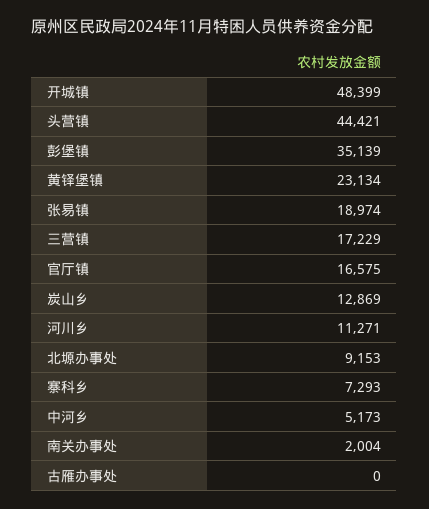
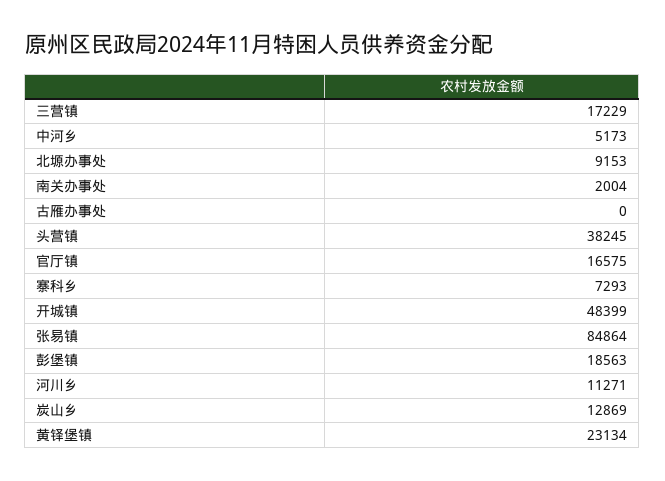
  {
    "开城镇": 48399,
-   "头营镇": 44421,
+   "头营镇": 38245,
-   "彭堡镇": 35139,
+   "彭堡镇": 18563,
    "黄铎堡镇": 23134,
-   "张易镇": 18974,
+   "张易镇": 84864,
    "三营镇": 17229,
    "官厅镇": 16575,
    "炭山乡": 12869,
    "河川乡": 11271,
    "北塬办事处": 9153,
    "寨科乡": 7293,
    "中河乡": 5173,
    "南关办事处": 2004,
    "古雁办事处": 0
  }

